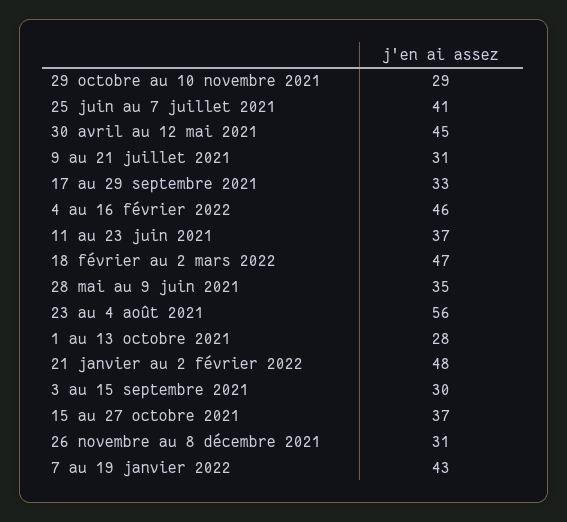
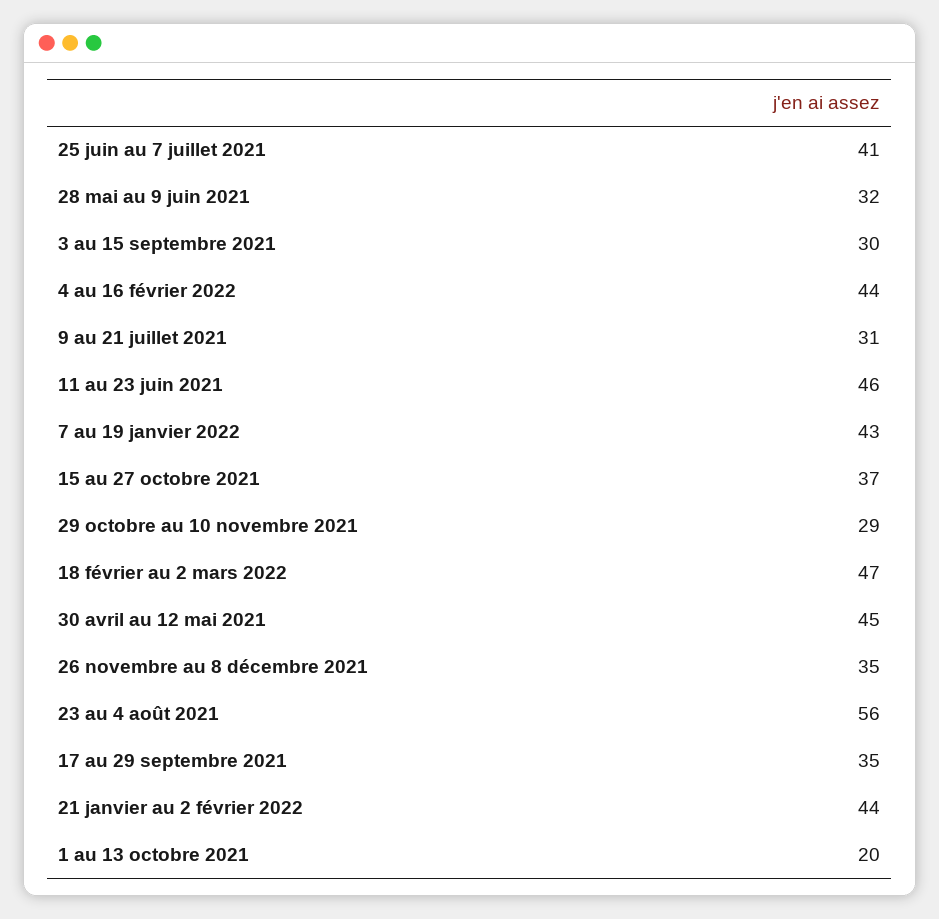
  {
    "29 octobre au 10 novembre 2021": 29,
    "25 juin au 7 juillet 2021": 41,
    "30 avril au 12 mai 2021": 45,
    "9 au 21 juillet 2021": 31,
-   "17 au 29 septembre 2021": 33,
+   "17 au 29 septembre 2021": 35,
-   "4 au 16 février 2022": 46,
+   "4 au 16 février 2022": 44,
-   "11 au 23 juin 2021": 37,
+   "11 au 23 juin 2021": 46,
    "18 février au 2 mars 2022": 47,
-   "28 mai au 9 juin 2021": 35,
+   "28 mai au 9 juin 2021": 32,
    "23 au 4 août 2021": 56,
-   "1 au 13 octobre 2021": 28,
+   "1 au 13 octobre 2021": 20,
-   "21 janvier au 2 février 2022": 48,
+   "21 janvier au 2 février 2022": 44,
    "3 au 15 septembre 2021": 30,
    "15 au 27 octobre 2021": 37,
-   "26 novembre au 8 décembre 2021": 31,
+   "26 novembre au 8 décembre 2021": 35,
    "7 au 19 janvier 2022": 43
  }

